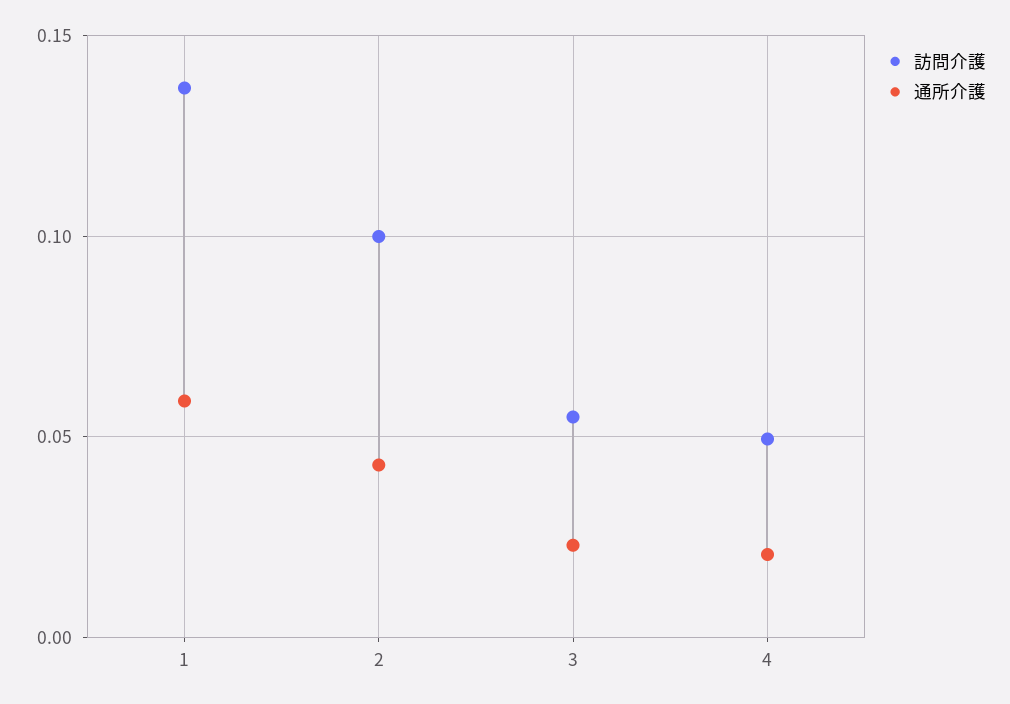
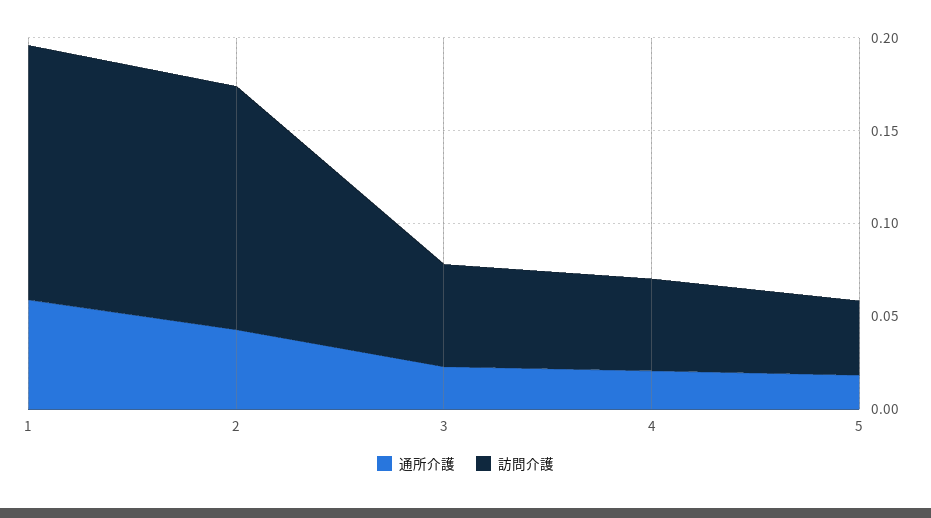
  {
    "訪問介護": {
      "1": 0.135,
-     "2": 0.1,
+     "2": 0.13,
      "3": 0.055,
-     "4": 0.05
+     "4": 0.05,
+     "5": 0.04
    },
    "通所介護": {
      "1": 0.06,
      "2": 0.045,
      "3": 0.025,
-     "4": 0.02
+     "4": 0.02,
+     "5": 0.02
    }
  }

